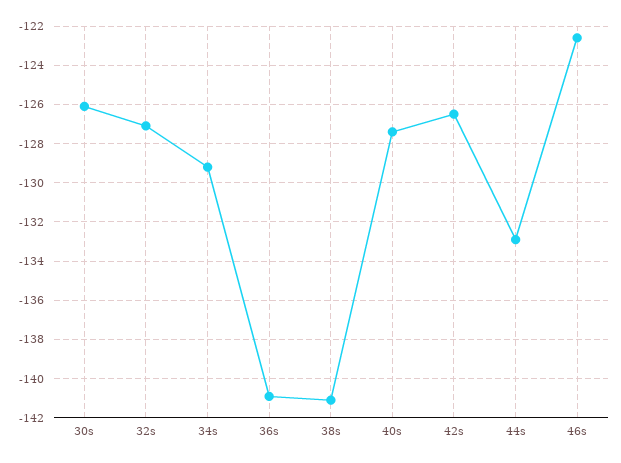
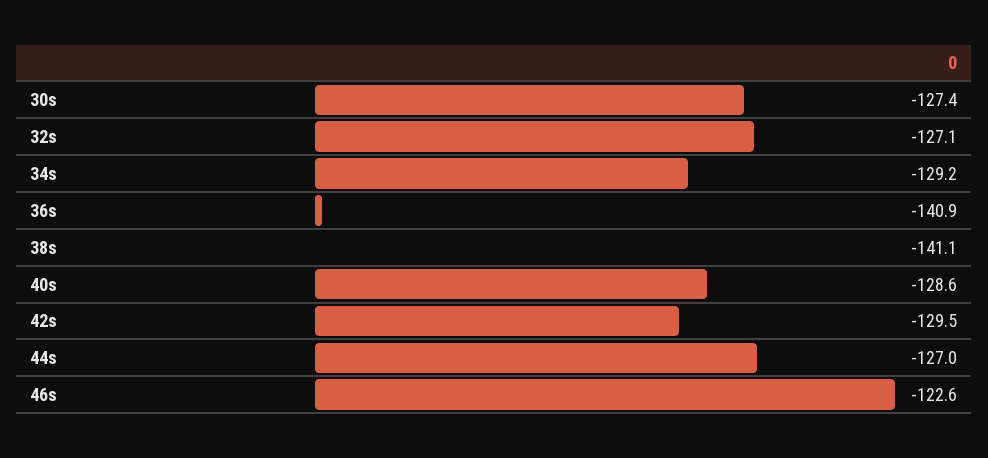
  {
-   "30s": -126,
+   "30s": -127.4,
    "32s": -127.1,
    "34s": -129.2,
    "36s": -140.9,
    "38s": -141.1,
-   "40s": -127.5,
+   "40s": -128.6,
-   "42s": -126.5,
+   "42s": -129.5,
-   "44s": -133,
+   "44s": -127,
    "46s": -122.6
  }

